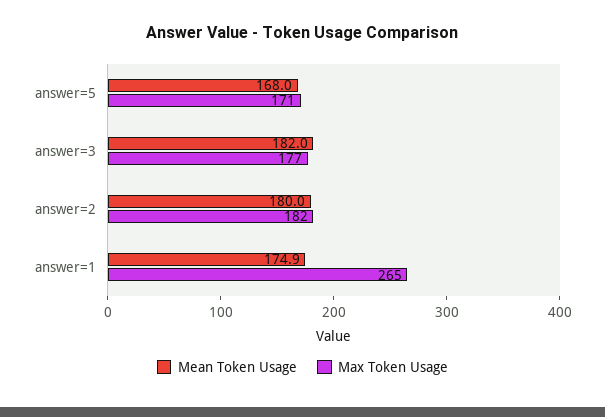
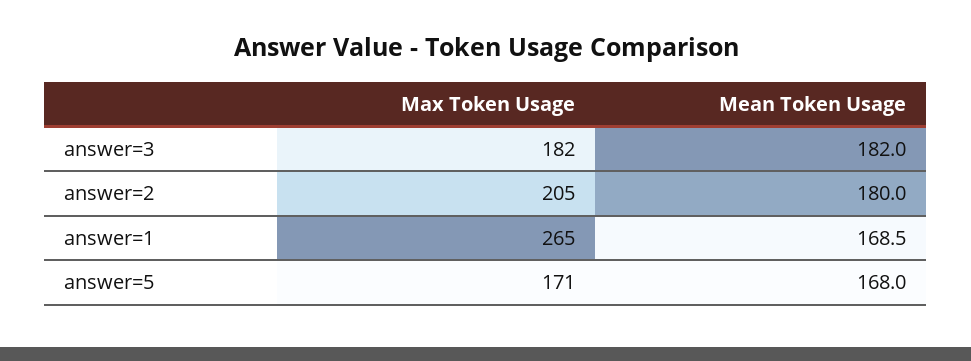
  {
    "Mean Token Usage": {
      "answer=5": 168,
      "answer=3": 182,
      "answer=2": 180,
-     "answer=1": 174.9
+     "answer=1": 168.5
    },
    "Max Token Usage": {
      "answer=5": 171,
-     "answer=3": 177,
+     "answer=3": 182,
-     "answer=2": 182,
+     "answer=2": 205,
      "answer=1": 265
    }
  }

